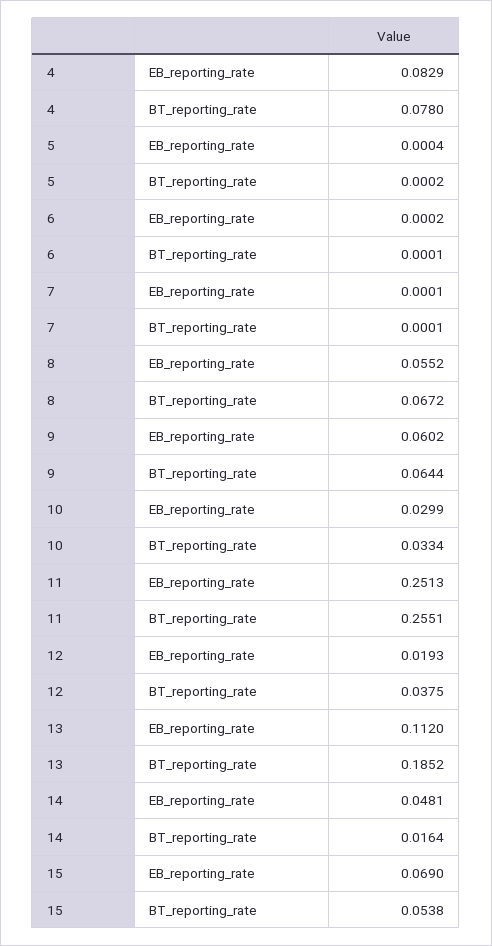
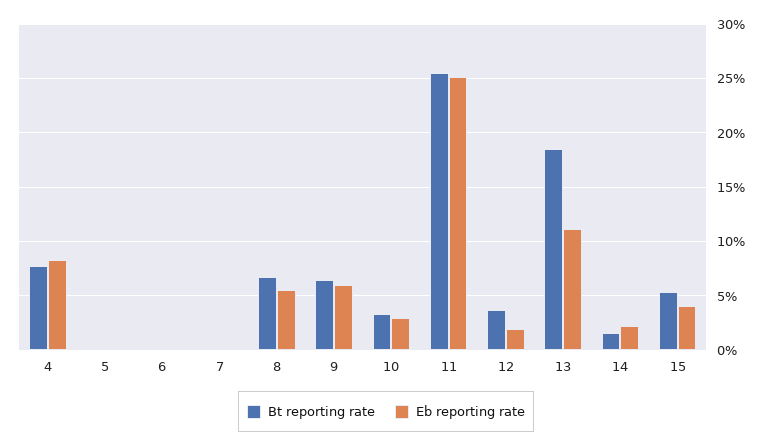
  {
    "EB_reporting_rate": {
      "4": 0.0829,
      "5": 0.0004,
      "6": 0.0002,
      "7": 0.0001,
      "8": 0.0552,
      "9": 0.0602,
      "10": 0.0299,
      "11": 0.2513,
      "12": 0.0193,
      "13": 0.112,
-     "14": 0.0481,
+     "14": 0.02,
-     "15": 0.069
+     "15": 0.04
    },
    "BT_reporting_rate": {
      "4": 0.078,
      "5": 0.0002,
      "6": 0.0001,
      "7": 0.0001,
      "8": 0.0672,
      "9": 0.0644,
      "10": 0.0334,
      "11": 0.2551,
      "12": 0.0375,
      "13": 0.1852,
      "14": 0.0164,
      "15": 0.0538
    }
  }

